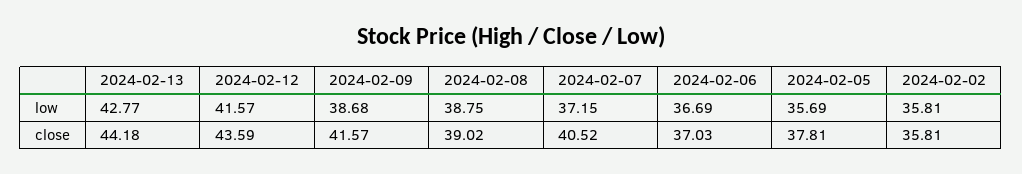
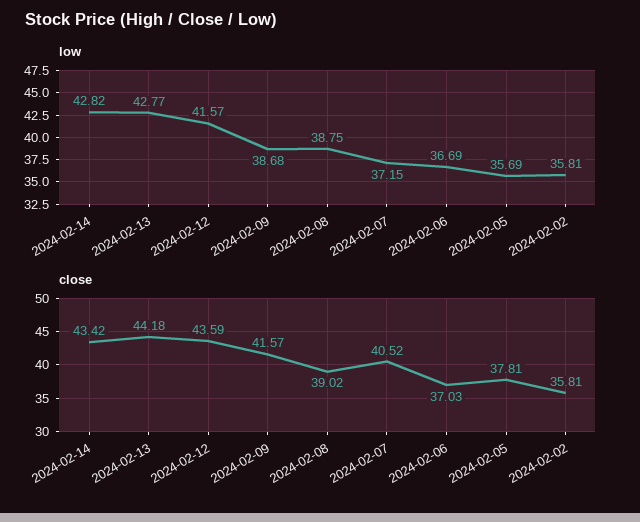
  {
    "low": {
      "2024-02-13": 42.77,
      "2024-02-12": 41.57,
      "2024-02-09": 38.68,
      "2024-02-08": 38.75,
      "2024-02-07": 37.15,
      "2024-02-06": 36.69,
      "2024-02-05": 35.69,
-     "2024-02-02": 35.81
+     "2024-02-02": 35.81,
+     "2024-02-14": 42.82
    },
    "close": {
      "2024-02-13": 44.18,
      "2024-02-12": 43.59,
      "2024-02-09": 41.57,
      "2024-02-08": 39.02,
      "2024-02-07": 40.52,
      "2024-02-06": 37.03,
      "2024-02-05": 37.81,
-     "2024-02-02": 35.81
+     "2024-02-02": 35.81,
+     "2024-02-14": 43.42
    }
  }

